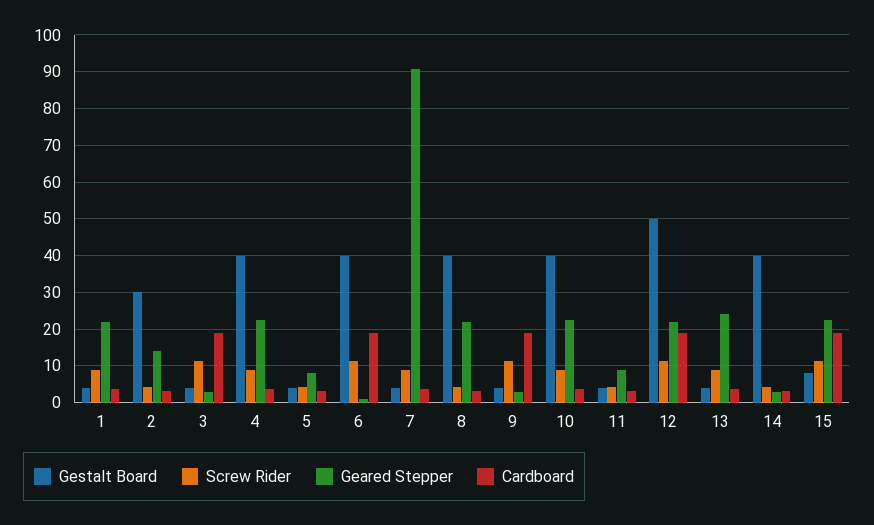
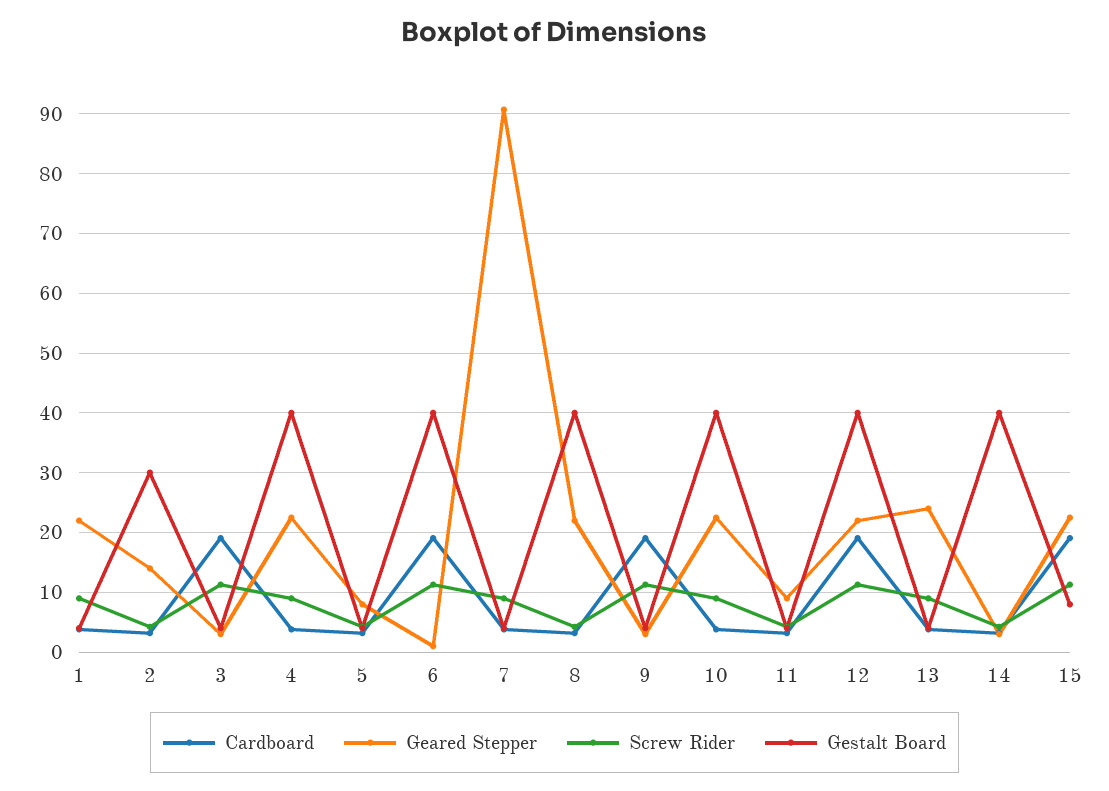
  {
    "Gestalt Board": {
      "1": 4,
      "2": 30,
      "3": 4,
      "4": 40,
      "5": 4,
      "6": 40,
      "7": 4,
      "8": 40,
      "9": 4,
      "10": 40,
      "11": 4,
-     "12": 50,
+     "12": 40,
      "13": 4,
      "14": 40,
      "15": 8
    },
    "Screw Rider": {
      "1": 10,
      "2": 4,
      "3": 12,
      "4": 10,
      "5": 4,
      "6": 12,
      "7": 10,
      "8": 4,
      "9": 12,
      "10": 10,
      "11": 4,
      "12": 12,
      "13": 10,
      "14": 4,
      "15": 12
    },
    "Geared Stepper": {
      "1": 22,
      "2": 14,
      "3": 4,
      "4": 22,
      "5": 8,
      "6": 2,
      "7": 90,
      "8": 22,
      "9": 4,
      "10": 22,
      "11": 10,
      "12": 22,
      "13": 24,
      "14": 4,
      "15": 22
    },
    "Cardboard": {
      "1": 4,
      "2": 4,
      "3": 20,
      "4": 4,
      "5": 4,
      "6": 20,
      "7": 4,
      "8": 4,
      "9": 20,
      "10": 4,
      "11": 4,
      "12": 20,
      "13": 4,
      "14": 4,
      "15": 20
    }
  }

